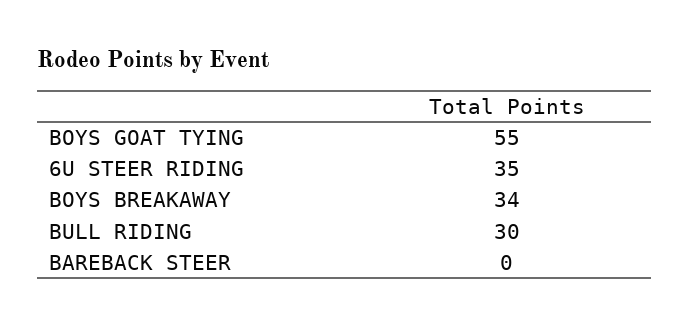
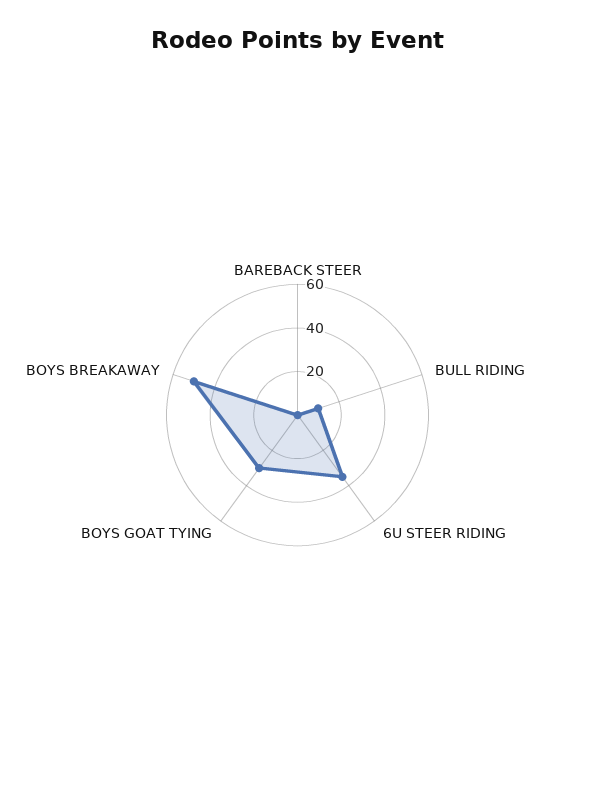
  {
-   "BOYS GOAT TYING": 55,
+   "BOYS GOAT TYING": 30,
    "6U STEER RIDING": 35,
-   "BOYS BREAKAWAY": 34,
+   "BOYS BREAKAWAY": 50,
-   "BULL RIDING": 30,
+   "BULL RIDING": 10,
    "BAREBACK STEER": 0
  }

